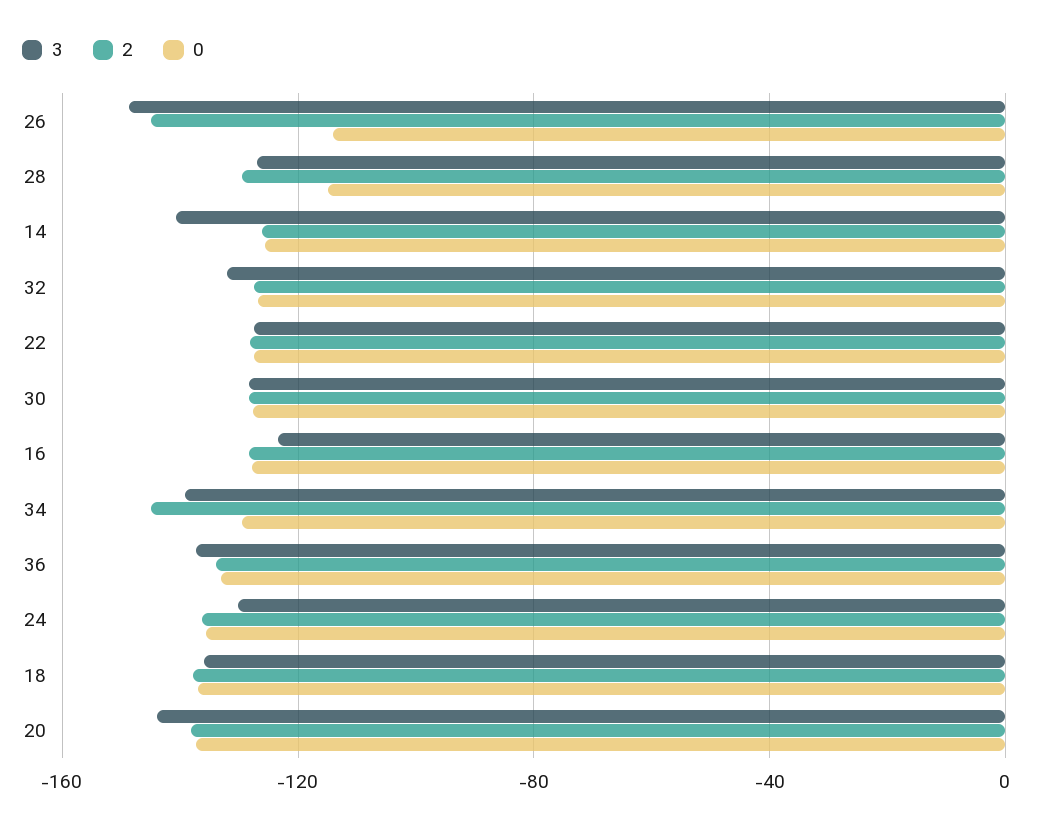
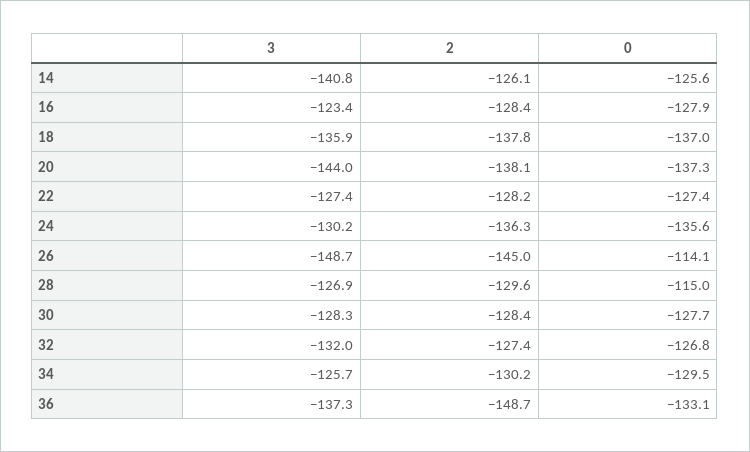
  {
    "3": {
      "26": -148.7,
      "28": -126.9,
      "14": -140.8,
      "32": -132,
      "22": -127.4,
      "30": -128.3,
      "16": -123.4,
-     "34": -140,
+     "34": -125.7,
      "36": -137.3,
      "24": -130.2,
      "18": -135.9,
      "20": -144
    },
    "2": {
      "26": -145,
      "28": -129.6,
      "14": -126.1,
      "32": -127.4,
      "22": -128.2,
      "30": -128.4,
      "16": -128.4,
-     "34": -145,
+     "34": -130.2,
-     "36": -135,
+     "36": -148.7,
      "24": -136.3,
      "18": -137.8,
      "20": -138.1
    },
    "0": {
      "26": -114.1,
      "28": -115,
      "14": -125.6,
      "32": -126.8,
      "22": -127.4,
      "30": -127.7,
      "16": -127.9,
      "34": -129.5,
      "36": -133.1,
      "24": -135.6,
      "18": -137,
      "20": -137.3
    }
  }

